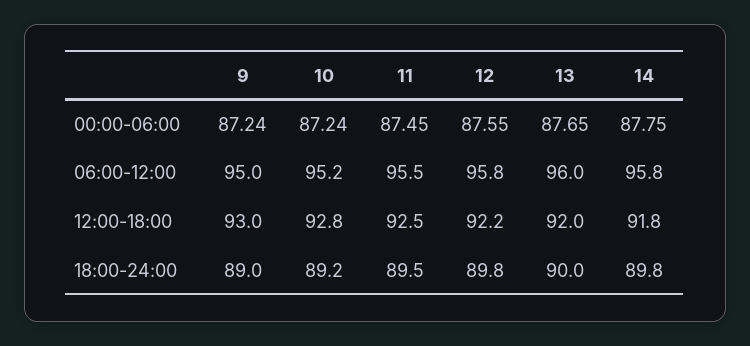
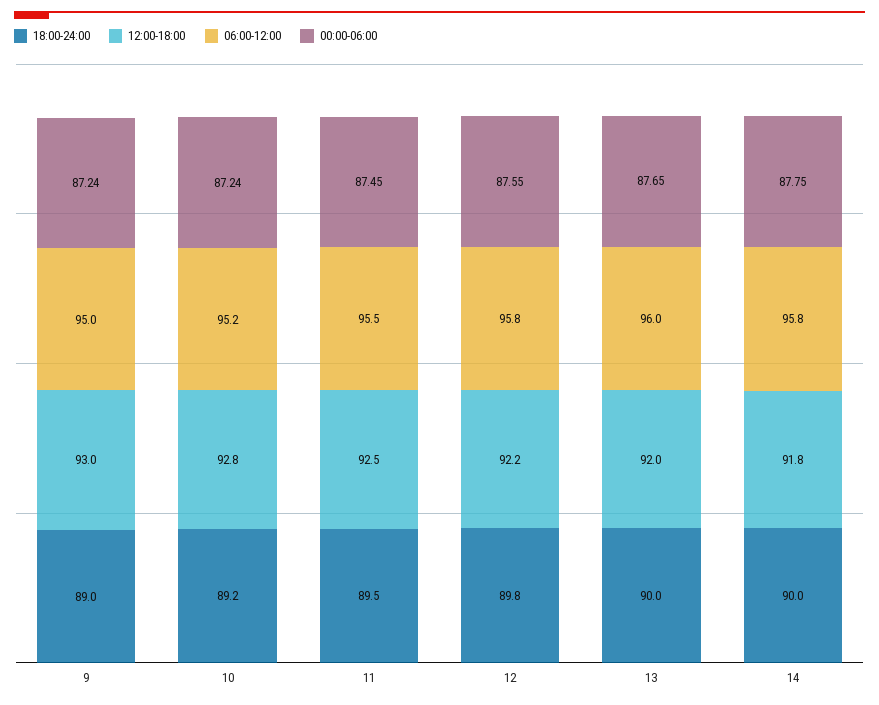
  {
    "00:00-06:00": {
      "9": 87.24,
      "10": 87.24,
      "11": 87.45,
      "12": 87.55,
      "13": 87.65,
      "14": 87.75
    },
    "06:00-12:00": {
      "9": 95,
      "10": 95.2,
      "11": 95.5,
      "12": 95.8,
      "13": 96,
      "14": 95.8
    },
    "12:00-18:00": {
      "9": 93,
      "10": 92.8,
      "11": 92.5,
      "12": 92.2,
      "13": 92,
      "14": 91.8
    },
    "18:00-24:00": {
      "9": 89,
      "10": 89.2,
      "11": 89.5,
      "12": 89.8,
      "13": 90,
-     "14": 89.8
+     "14": 90
    }
  }

